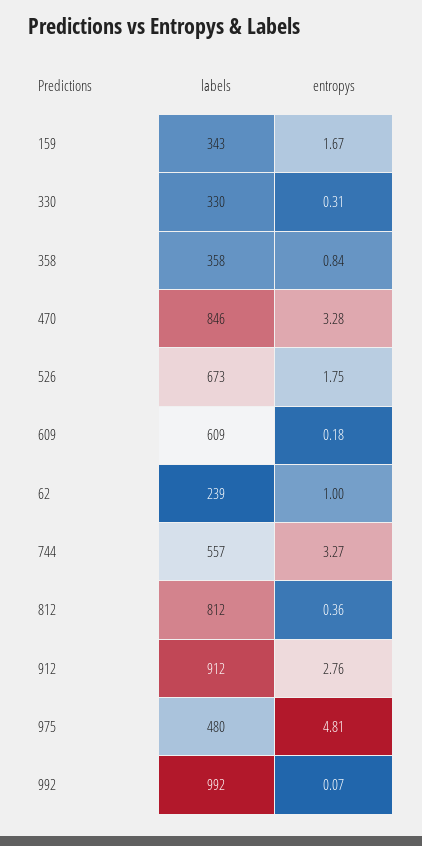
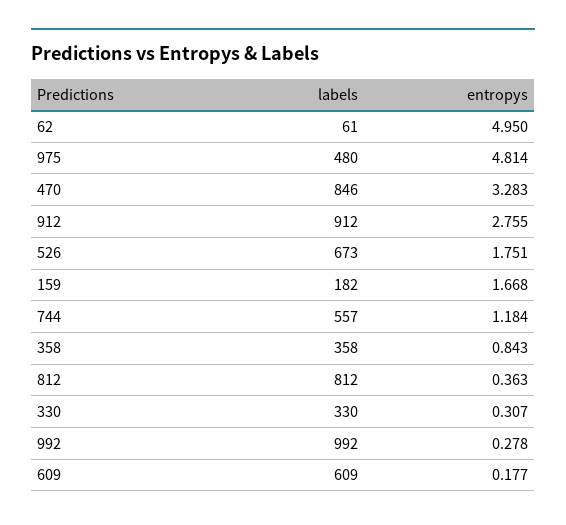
  {
    "labels": {
-     "159": 343,
+     "159": 182,
      "330": 330,
      "358": 358,
      "470": 846,
      "526": 673,
      "609": 609,
-     "62": 239,
+     "62": 61,
      "744": 557,
      "812": 812,
      "912": 912,
      "975": 480,
      "992": 992
    },
    "entropys": {
      "159": 1.668,
      "330": 0.307,
      "358": 0.843,
      "470": 3.283,
      "526": 1.751,
      "609": 0.177,
-     "62": 1,
+     "62": 4.95,
-     "744": 3.27,
+     "744": 1.184,
      "812": 0.363,
      "912": 2.755,
      "975": 4.814,
-     "992": 0.07
+     "992": 0.278
    }
  }

